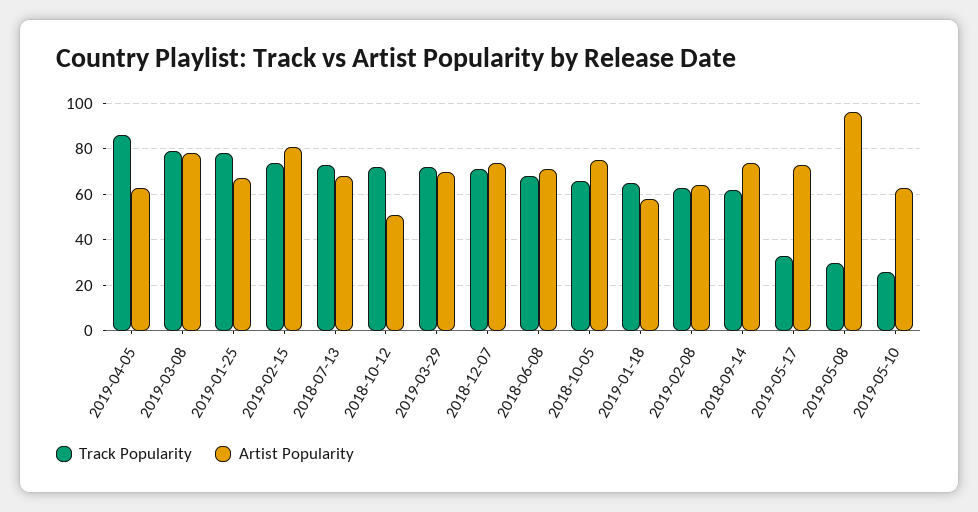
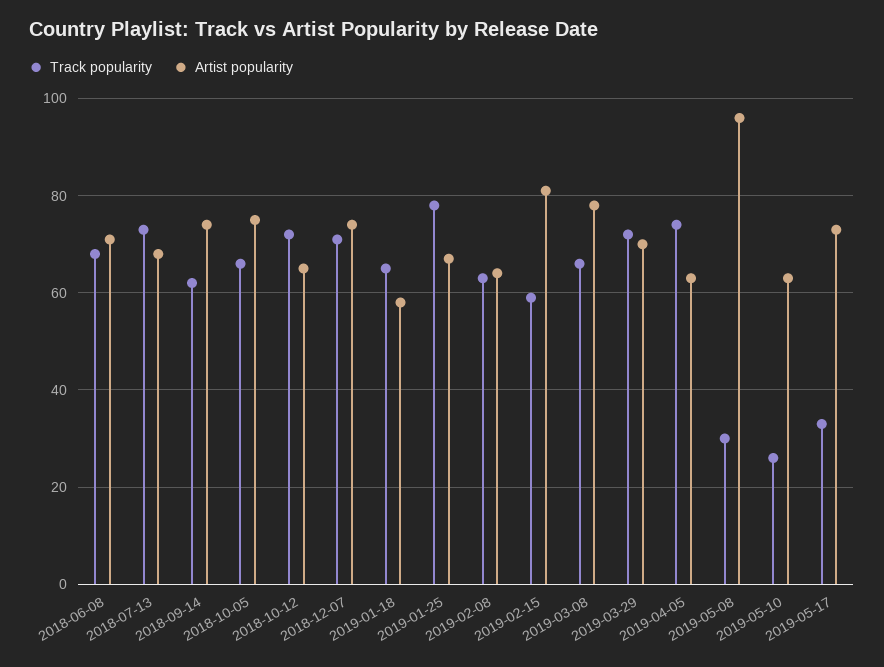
  {
    "Track Popularity": {
-     "2019-04-05": 85,
+     "2019-04-05": 75,
-     "2019-03-08": 80,
+     "2019-03-08": 65,
      "2019-01-25": 80,
-     "2019-02-15": 75,
+     "2019-02-15": 60,
      "2018-07-13": 75,
      "2018-10-12": 70,
      "2019-03-29": 70,
      "2018-12-07": 70,
      "2018-06-08": 70,
      "2018-10-05": 65,
      "2019-01-18": 65,
      "2019-02-08": 65,
      "2018-09-14": 60,
      "2019-05-17": 35,
      "2019-05-08": 30,
      "2019-05-10": 25
    },
    "Artist Popularity": {
      "2019-04-05": 65,
      "2019-03-08": 80,
      "2019-01-25": 65,
      "2019-02-15": 80,
      "2018-07-13": 70,
-     "2018-10-12": 50,
+     "2018-10-12": 65,
      "2019-03-29": 70,
      "2018-12-07": 75,
      "2018-06-08": 70,
      "2018-10-05": 75,
      "2019-01-18": 60,
      "2019-02-08": 65,
      "2018-09-14": 75,
      "2019-05-17": 75,
      "2019-05-08": 95,
      "2019-05-10": 65
    }
  }

